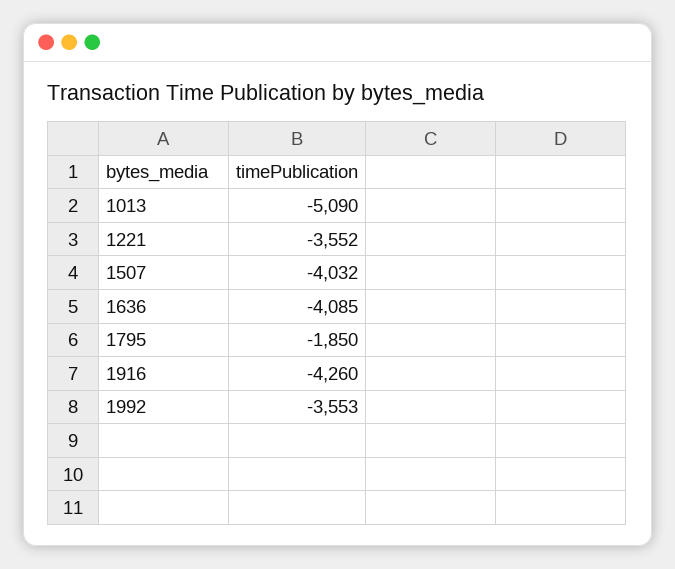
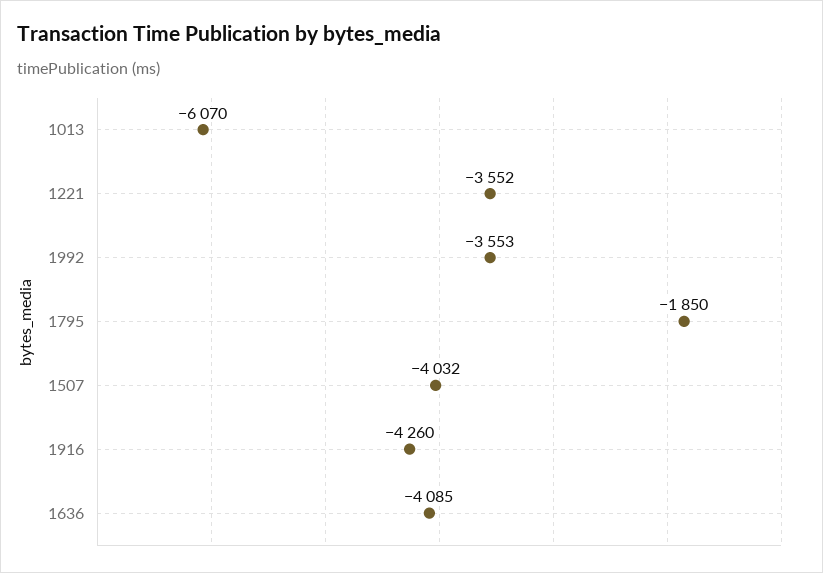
  {
-   "1013": -5090,
+   "1013": -6070,
    "1221": -3552,
    "1507": -4032,
    "1636": -4085,
    "1795": -1850,
    "1916": -4260,
    "1992": -3553
  }

